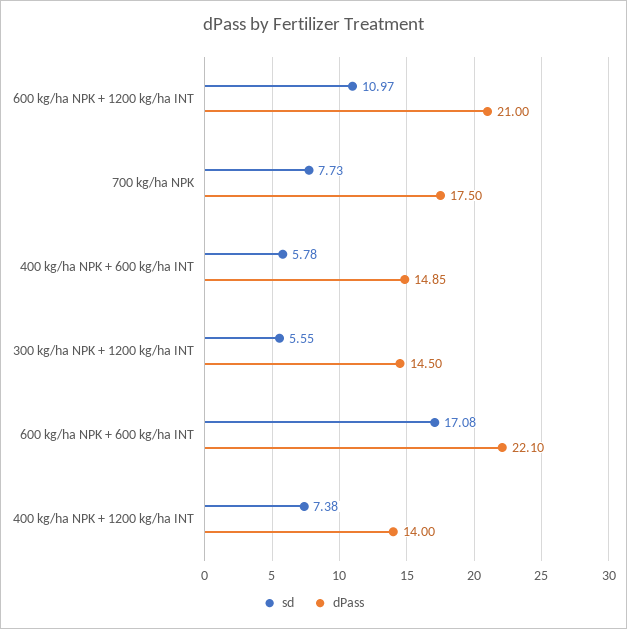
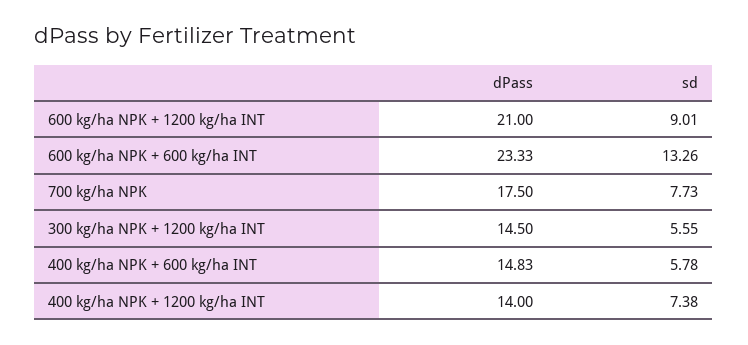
  {
    "sd": {
-     "600 kg/ha NPK + 1200 kg/ha INT": 10.97,
+     "600 kg/ha NPK + 1200 kg/ha INT": 9.01,
      "700 kg/ha NPK": 7.73,
      "400 kg/ha NPK + 600 kg/ha INT": 5.78,
      "300 kg/ha NPK + 1200 kg/ha INT": 5.55,
-     "600 kg/ha NPK + 600 kg/ha INT": 17.08,
+     "600 kg/ha NPK + 600 kg/ha INT": 13.26,
      "400 kg/ha NPK + 1200 kg/ha INT": 7.38
    },
    "dPass": {
      "600 kg/ha NPK + 1200 kg/ha INT": 21,
      "700 kg/ha NPK": 17.5,
-     "400 kg/ha NPK + 600 kg/ha INT": 14.85,
+     "400 kg/ha NPK + 600 kg/ha INT": 14.83,
      "300 kg/ha NPK + 1200 kg/ha INT": 14.5,
-     "600 kg/ha NPK + 600 kg/ha INT": 22.1,
+     "600 kg/ha NPK + 600 kg/ha INT": 23.33,
      "400 kg/ha NPK + 1200 kg/ha INT": 14
    }
  }

